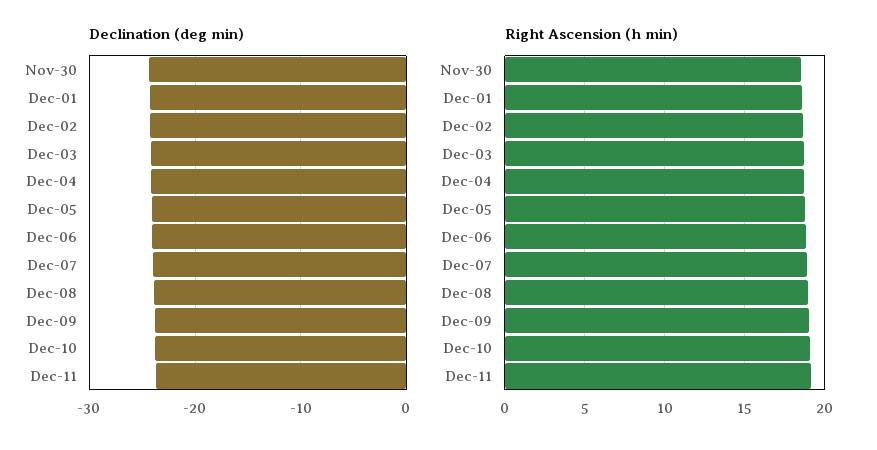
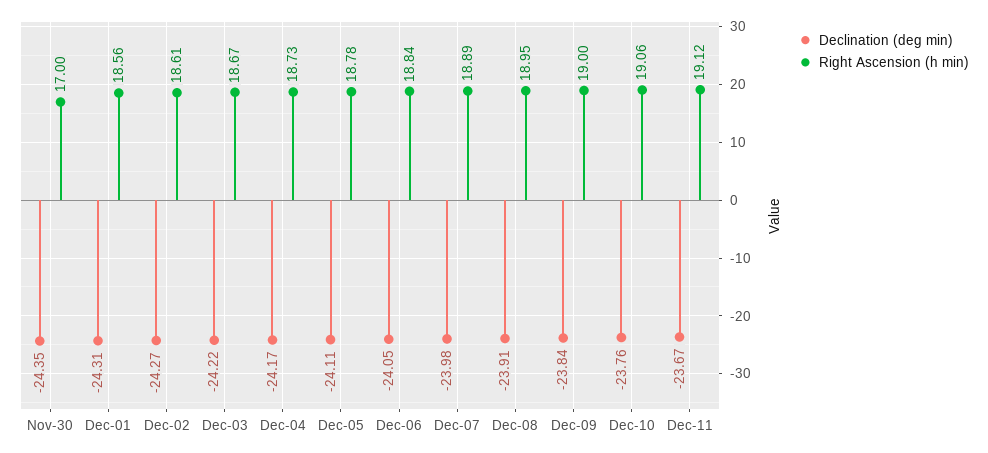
  {
    "Declination (deg min)": {
      "Nov-30": -24.35,
      "Dec-01": -24.31,
      "Dec-02": -24.27,
      "Dec-03": -24.22,
      "Dec-04": -24.17,
      "Dec-05": -24.11,
      "Dec-06": -24.05,
      "Dec-07": -23.98,
      "Dec-08": -23.91,
      "Dec-09": -23.84,
      "Dec-10": -23.76,
      "Dec-11": -23.67
    },
    "Right Ascension (h min)": {
-     "Nov-30": 18.5,
+     "Nov-30": 17,
      "Dec-01": 18.56,
      "Dec-02": 18.61,
      "Dec-03": 18.67,
      "Dec-04": 18.73,
      "Dec-05": 18.78,
      "Dec-06": 18.84,
      "Dec-07": 18.89,
      "Dec-08": 18.95,
      "Dec-09": 19,
      "Dec-10": 19.06,
      "Dec-11": 19.12
    }
  }

